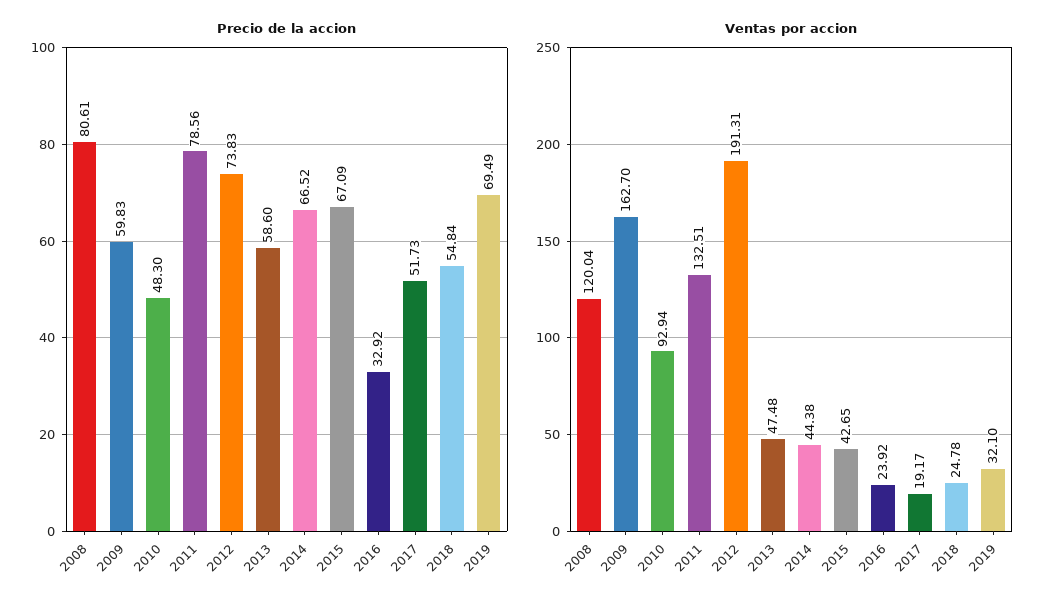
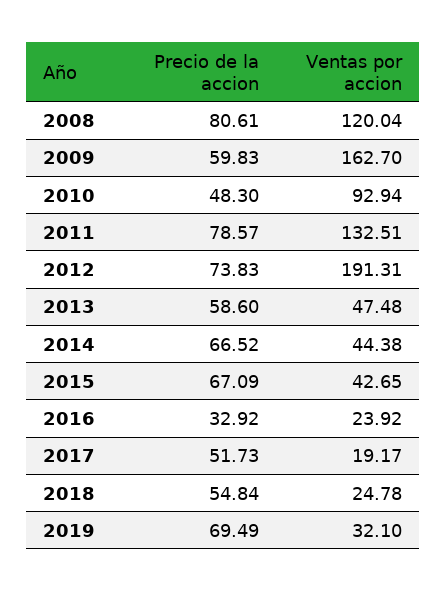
  {
    "Precio de la accion": {
      "2008": 80.61,
      "2009": 59.83,
      "2010": 48.3,
-     "2011": 78.56,
+     "2011": 78.57,
      "2012": 73.83,
      "2013": 58.6,
      "2014": 66.52,
      "2015": 67.09,
      "2016": 32.92,
      "2017": 51.73,
      "2018": 54.84,
      "2019": 69.49
    },
    "Ventas por accion": {
      "2008": 120.04,
      "2009": 162.7,
      "2010": 92.94,
      "2011": 132.51,
      "2012": 191.31,
      "2013": 47.48,
      "2014": 44.38,
      "2015": 42.65,
      "2016": 23.92,
      "2017": 19.17,
      "2018": 24.78,
      "2019": 32.1
    }
  }

